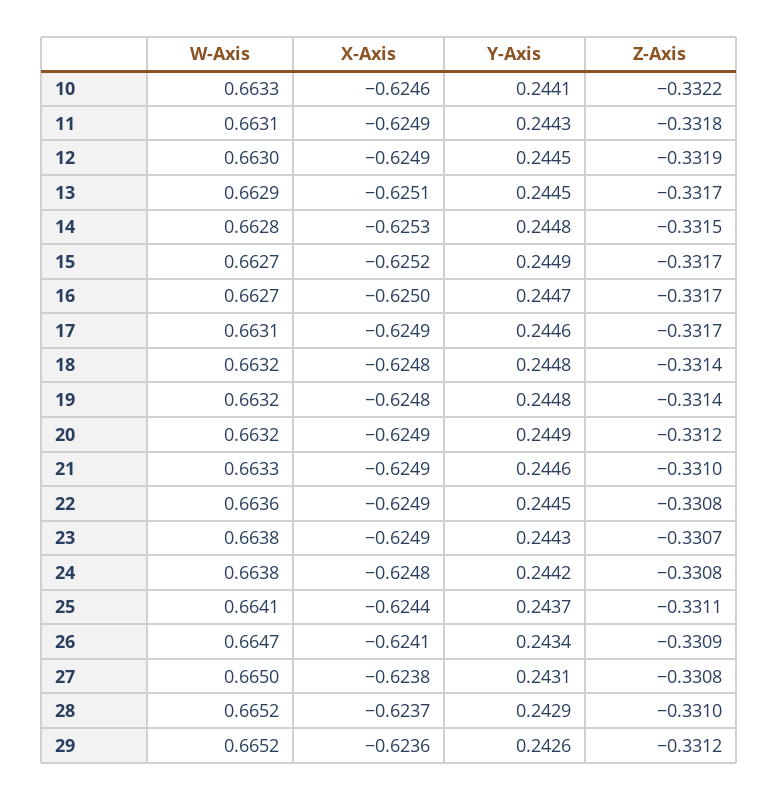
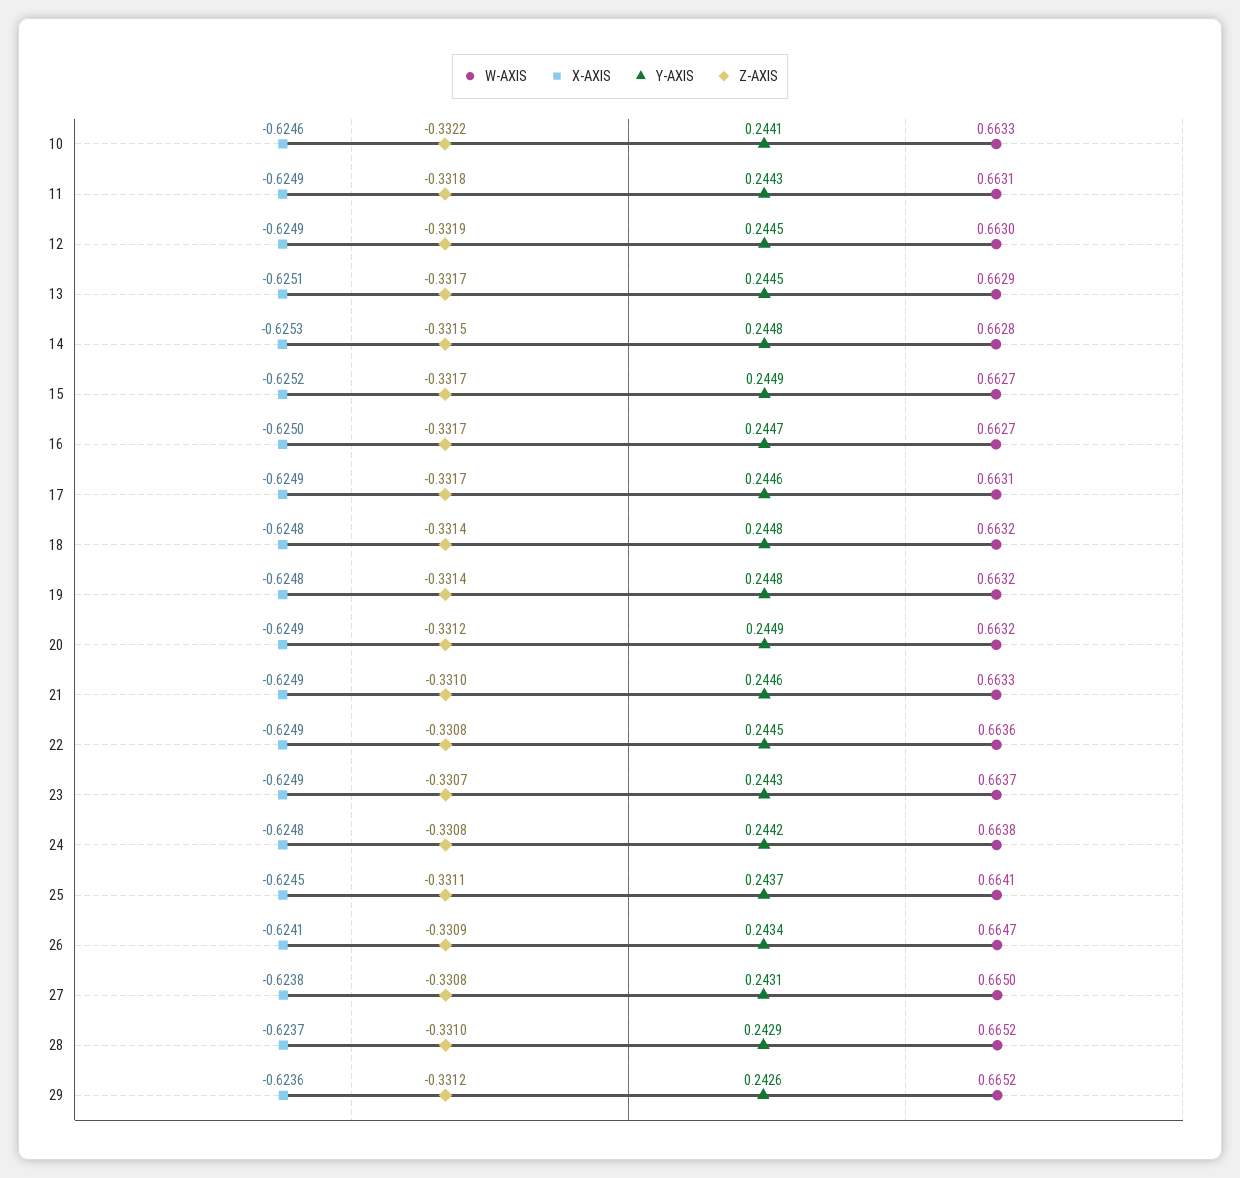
  {
    "W-Axis": {
      "10": 0.6633,
      "11": 0.6631,
      "12": 0.663,
      "13": 0.6629,
      "14": 0.6628,
      "15": 0.6627,
      "16": 0.6627,
      "17": 0.6631,
      "18": 0.6632,
      "19": 0.6632,
      "20": 0.6632,
      "21": 0.6633,
      "22": 0.6636,
-     "23": 0.6638,
+     "23": 0.6637,
      "24": 0.6638,
      "25": 0.6641,
      "26": 0.6647,
      "27": 0.665,
      "28": 0.6652,
      "29": 0.6652
    },
    "X-Axis": {
      "10": -0.6246,
      "11": -0.6249,
      "12": -0.6249,
      "13": -0.6251,
      "14": -0.6253,
      "15": -0.6252,
      "16": -0.625,
      "17": -0.6249,
      "18": -0.6248,
      "19": -0.6248,
      "20": -0.6249,
      "21": -0.6249,
      "22": -0.6249,
      "23": -0.6249,
      "24": -0.6248,
-     "25": -0.6244,
+     "25": -0.6245,
      "26": -0.6241,
      "27": -0.6238,
      "28": -0.6237,
      "29": -0.6236
    },
    "Y-Axis": {
      "10": 0.2441,
      "11": 0.2443,
      "12": 0.2445,
      "13": 0.2445,
      "14": 0.2448,
      "15": 0.2449,
      "16": 0.2447,
      "17": 0.2446,
      "18": 0.2448,
      "19": 0.2448,
      "20": 0.2449,
      "21": 0.2446,
      "22": 0.2445,
      "23": 0.2443,
      "24": 0.2442,
      "25": 0.2437,
      "26": 0.2434,
      "27": 0.2431,
      "28": 0.2429,
      "29": 0.2426
    },
    "Z-Axis": {
      "10": -0.3322,
      "11": -0.3318,
      "12": -0.3319,
      "13": -0.3317,
      "14": -0.3315,
      "15": -0.3317,
      "16": -0.3317,
      "17": -0.3317,
      "18": -0.3314,
      "19": -0.3314,
      "20": -0.3312,
      "21": -0.331,
      "22": -0.3308,
      "23": -0.3307,
      "24": -0.3308,
      "25": -0.3311,
      "26": -0.3309,
      "27": -0.3308,
      "28": -0.331,
      "29": -0.3312
    }
  }

